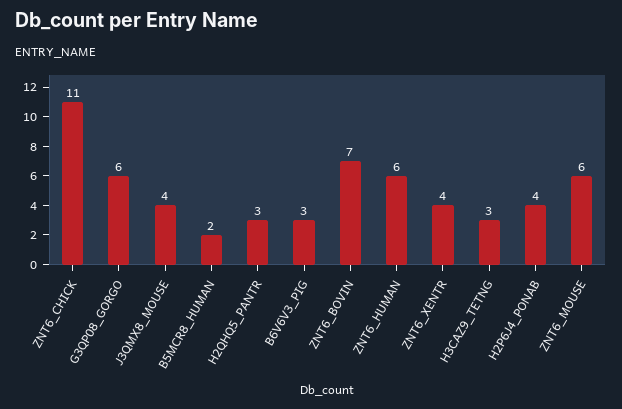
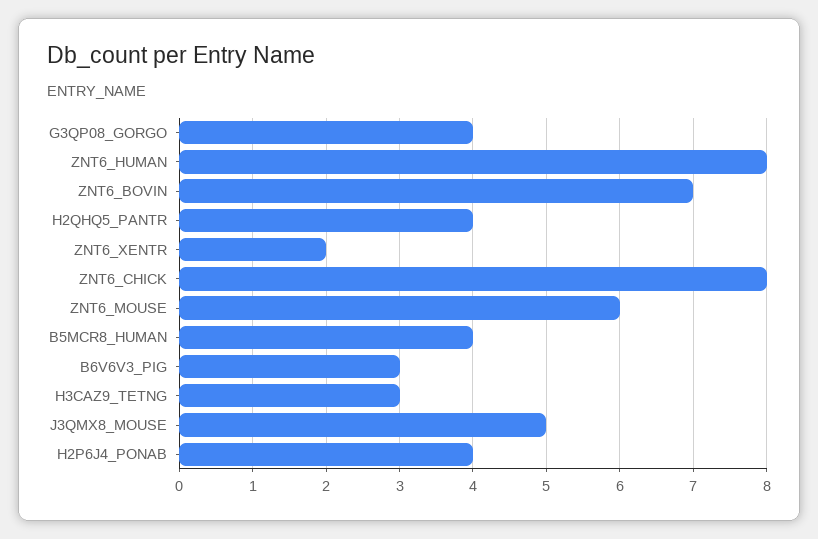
  {
-   "ZNT6_CHICK": 11,
+   "ZNT6_CHICK": 8,
-   "G3QP08_GORGO": 6,
+   "G3QP08_GORGO": 4,
-   "J3QMX8_MOUSE": 4,
+   "J3QMX8_MOUSE": 5,
-   "B5MCR8_HUMAN": 2,
+   "B5MCR8_HUMAN": 4,
-   "H2QHQ5_PANTR": 3,
+   "H2QHQ5_PANTR": 4,
    "B6V6V3_PIG": 3,
    "ZNT6_BOVIN": 7,
-   "ZNT6_HUMAN": 6,
+   "ZNT6_HUMAN": 8,
-   "ZNT6_XENTR": 4,
+   "ZNT6_XENTR": 2,
    "H3CAZ9_TETNG": 3,
    "H2P6J4_PONAB": 4,
    "ZNT6_MOUSE": 6
  }

